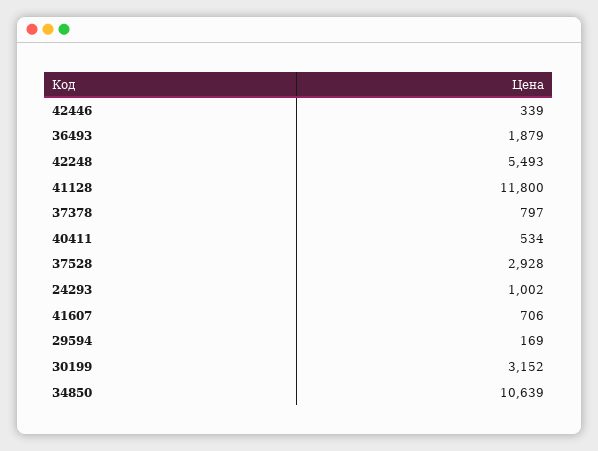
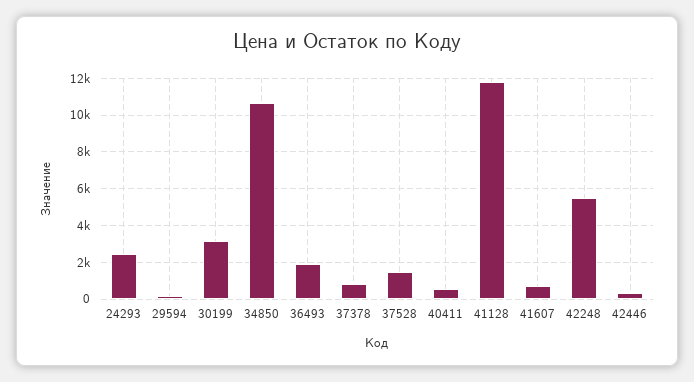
  {
    "42446": 339,
    "36493": 1879,
    "42248": 5493,
    "41128": 11800,
    "37378": 797,
    "40411": 534,
-   "37528": 2928,
+   "37528": 1500,
-   "24293": 1002,
+   "24293": 2500,
    "41607": 706,
    "29594": 169,
    "30199": 3152,
    "34850": 10639
  }

